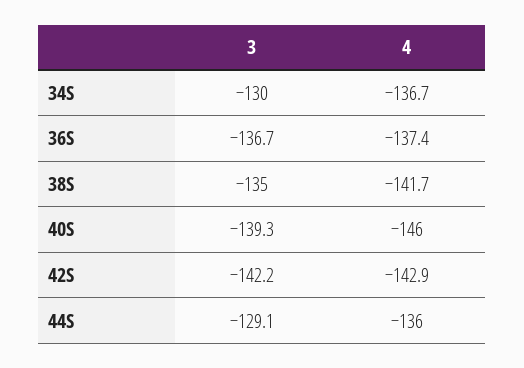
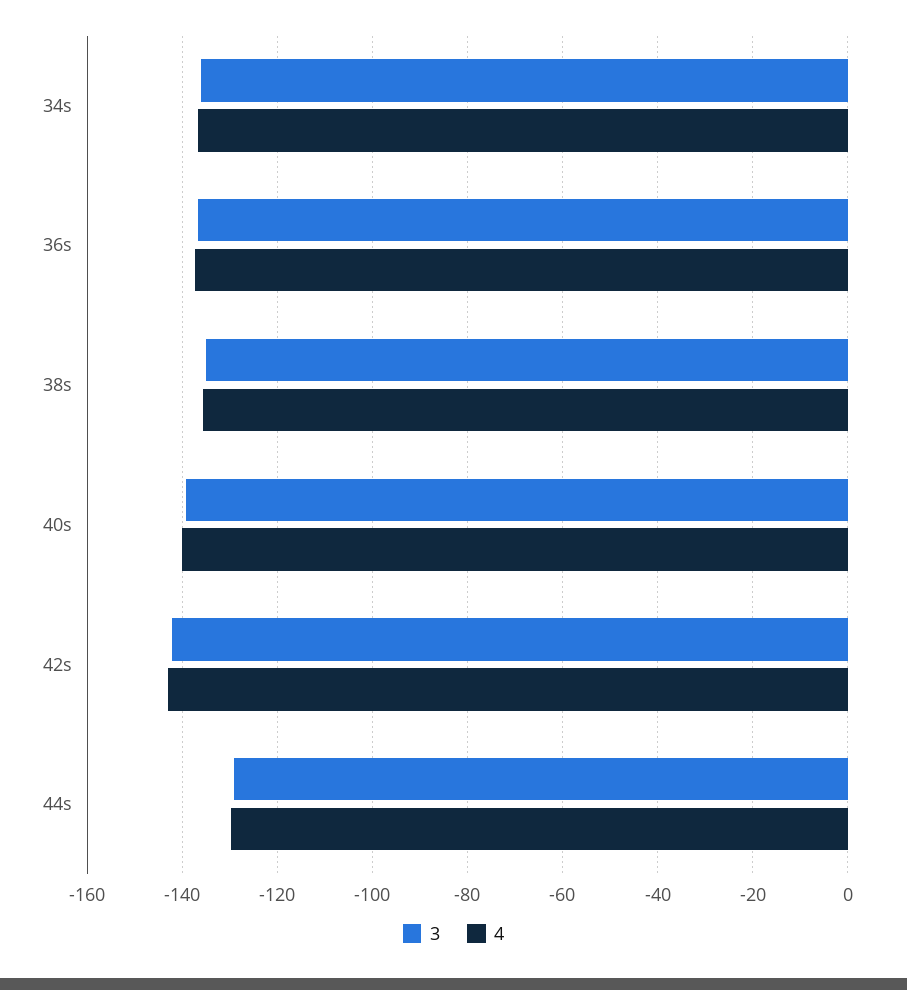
  {
    "3": {
-     "34S": -130,
+     "34S": -136,
      "36S": -136.7,
      "38S": -135,
      "40S": -139.3,
      "42S": -142.2,
      "44S": -129.1
    },
    "4": {
      "34S": -136.7,
      "36S": -137.4,
-     "38S": -141.7,
+     "38S": -136,
-     "40S": -146,
+     "40S": -140,
      "42S": -142.9,
-     "44S": -136
+     "44S": -130
    }
  }

